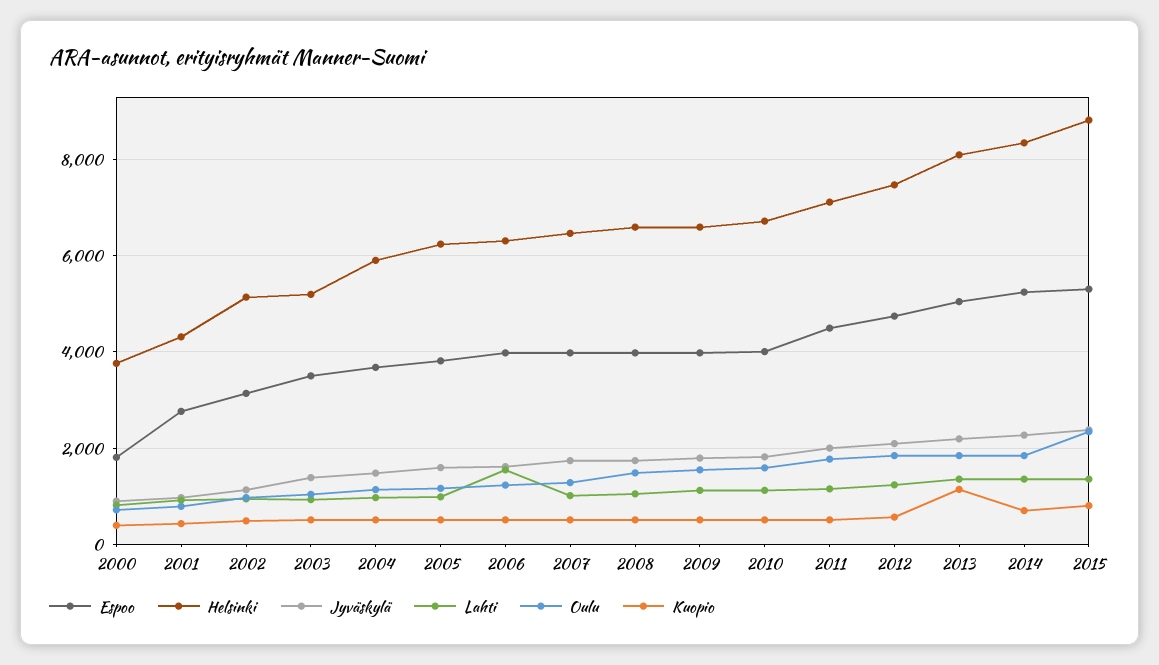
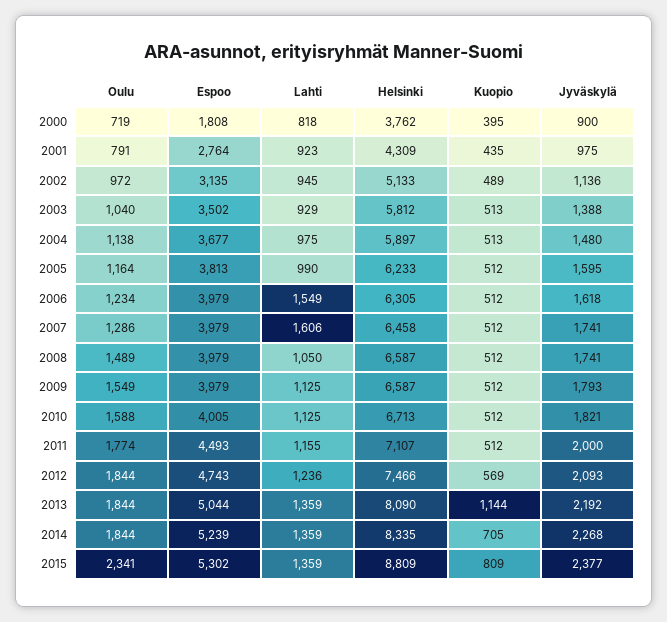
  {
    "Espoo": {
      "2000": 1808,
      "2001": 2764,
      "2002": 3135,
      "2003": 3502,
      "2004": 3677,
      "2005": 3813,
      "2006": 3979,
      "2007": 3979,
      "2008": 3979,
      "2009": 3979,
      "2010": 4005,
      "2011": 4493,
      "2012": 4743,
      "2013": 5044,
      "2014": 5239,
      "2015": 5302
    },
    "Helsinki": {
      "2000": 3762,
      "2001": 4309,
      "2002": 5133,
-     "2003": 5200,
+     "2003": 5812,
      "2004": 5897,
      "2005": 6233,
      "2006": 6305,
      "2007": 6458,
      "2008": 6587,
      "2009": 6587,
      "2010": 6713,
      "2011": 7107,
      "2012": 7466,
      "2013": 8090,
      "2014": 8335,
      "2015": 8809
    },
    "Jyväskylä": {
      "2000": 900,
      "2001": 975,
      "2002": 1136,
      "2003": 1388,
      "2004": 1480,
      "2005": 1595,
      "2006": 1618,
      "2007": 1741,
      "2008": 1741,
      "2009": 1793,
      "2010": 1821,
      "2011": 2000,
      "2012": 2093,
      "2013": 2192,
      "2014": 2268,
      "2015": 2377
    },
    "Lahti": {
      "2000": 818,
      "2001": 923,
      "2002": 945,
      "2003": 929,
      "2004": 975,
      "2005": 990,
      "2006": 1549,
-     "2007": 1000,
+     "2007": 1606,
      "2008": 1050,
      "2009": 1125,
      "2010": 1125,
      "2011": 1155,
      "2012": 1236,
      "2013": 1359,
      "2014": 1359,
      "2015": 1359
    },
    "Oulu": {
      "2000": 719,
      "2001": 791,
      "2002": 972,
      "2003": 1040,
      "2004": 1138,
      "2005": 1164,
      "2006": 1234,
      "2007": 1286,
      "2008": 1489,
      "2009": 1549,
      "2010": 1588,
      "2011": 1774,
      "2012": 1844,
      "2013": 1844,
      "2014": 1844,
      "2015": 2341
    },
    "Kuopio": {
      "2000": 395,
      "2001": 435,
      "2002": 489,
      "2003": 513,
      "2004": 513,
      "2005": 512,
      "2006": 512,
      "2007": 512,
      "2008": 512,
      "2009": 512,
      "2010": 512,
      "2011": 512,
      "2012": 569,
      "2013": 1144,
      "2014": 705,
      "2015": 809
    }
  }

